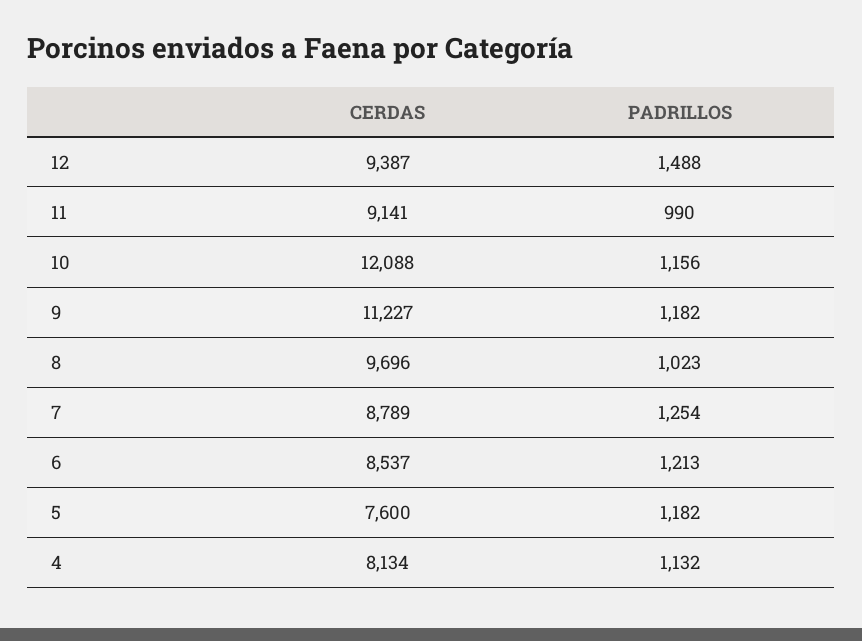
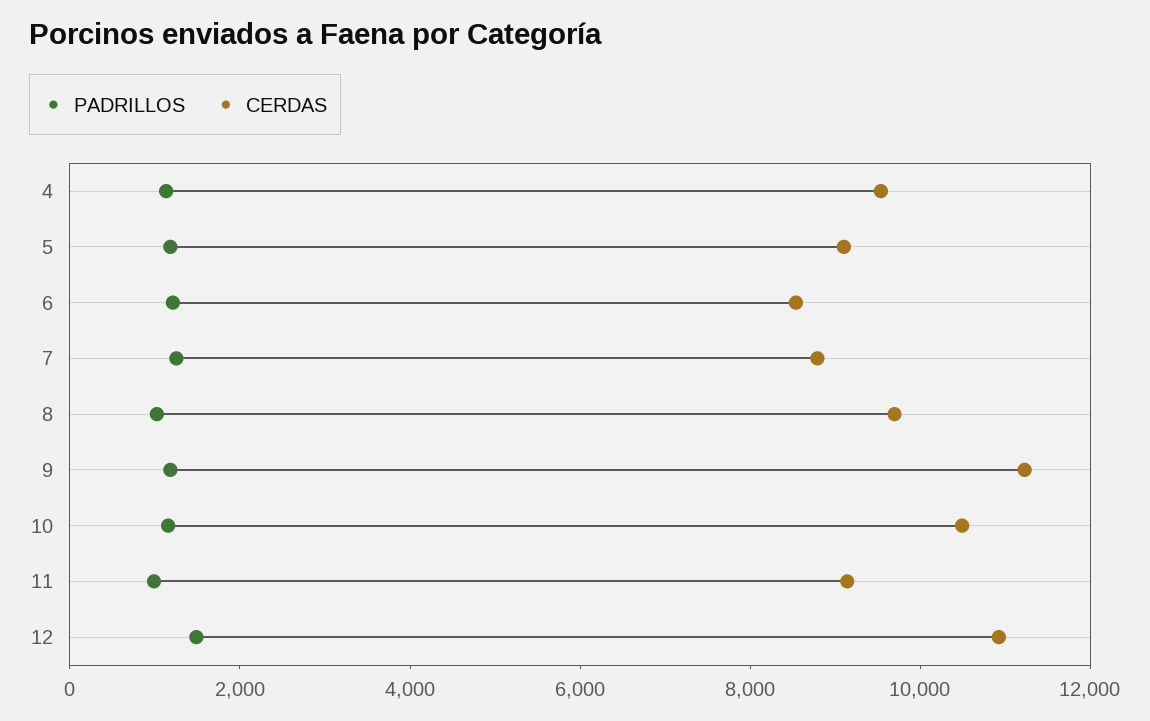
  {
    "CERDAS": {
-     "12": 9387,
+     "12": 11000,
      "11": 9141,
-     "10": 12088,
+     "10": 10500,
      "9": 11227,
      "8": 9696,
      "7": 8789,
      "6": 8537,
-     "5": 7600,
+     "5": 9000,
-     "4": 8134
+     "4": 9500
    },
    "PADRILLOS": {
      "12": 1488,
      "11": 990,
      "10": 1156,
      "9": 1182,
      "8": 1023,
      "7": 1254,
      "6": 1213,
      "5": 1182,
      "4": 1132
    }
  }

